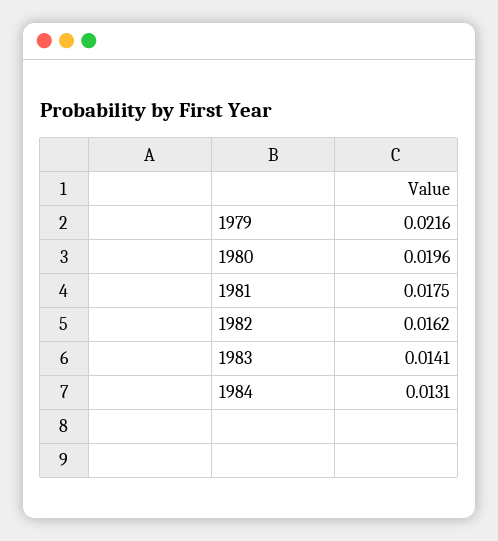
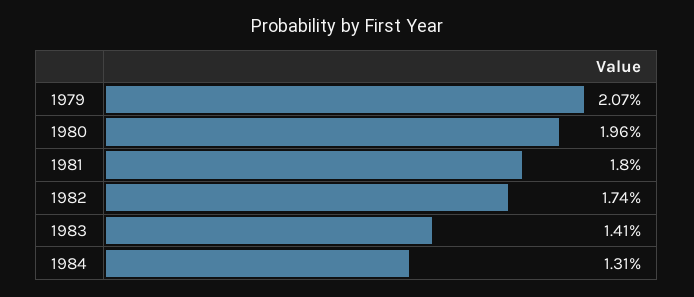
  {
-   "1979": 0.0216,
+   "1979": 0.0207,
    "1980": 0.0196,
-   "1981": 0.0175,
+   "1981": 0.018,
-   "1982": 0.0162,
+   "1982": 0.0174,
    "1983": 0.0141,
    "1984": 0.0131
  }

